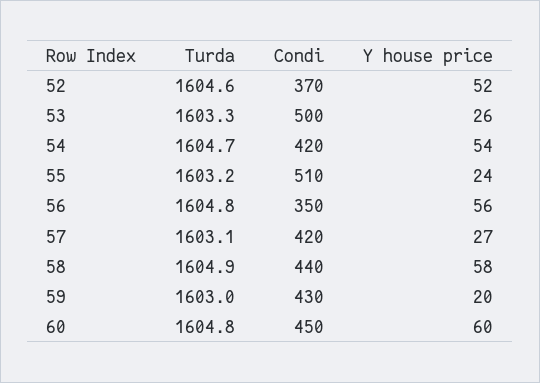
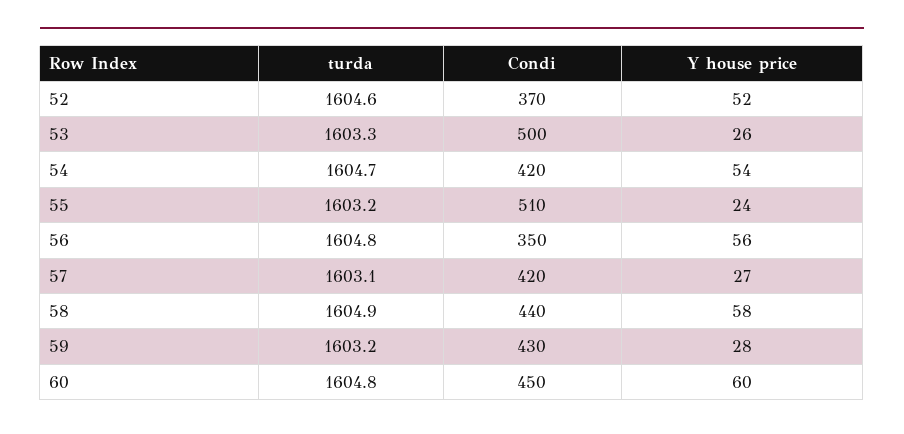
  {
    "Turda": {
      "52": 1604.6,
      "53": 1603.3,
      "54": 1604.7,
      "55": 1603.2,
      "56": 1604.8,
      "57": 1603.1,
      "58": 1604.9,
-     "59": 1603,
+     "59": 1603.2,
      "60": 1604.8
    },
    "Condi": {
      "52": 370,
      "53": 500,
      "54": 420,
      "55": 510,
      "56": 350,
      "57": 420,
      "58": 440,
      "59": 430,
      "60": 450
    },
    "Y house price": {
      "52": 52,
      "53": 26,
      "54": 54,
      "55": 24,
      "56": 56,
      "57": 27,
      "58": 58,
-     "59": 20,
+     "59": 28,
      "60": 60
    }
  }

